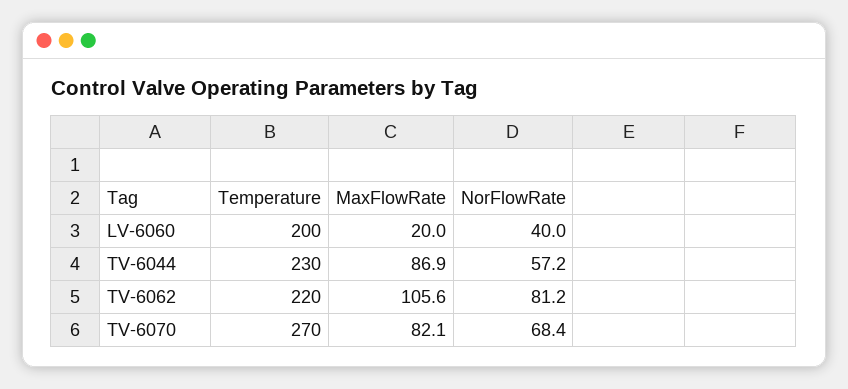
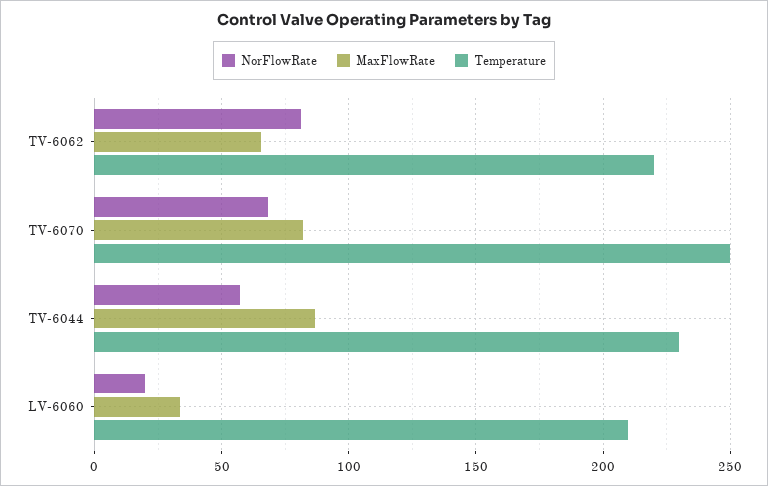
  {
    "Temperature": {
-     "LV-6060": 200,
+     "LV-6060": 210,
      "TV-6044": 230,
      "TV-6062": 220,
-     "TV-6070": 270
+     "TV-6070": 250
    },
    "MaxFlowRate": {
-     "LV-6060": 20,
+     "LV-6060": 35,
      "TV-6044": 86.9,
-     "TV-6062": 105.6,
+     "TV-6062": 65,
      "TV-6070": 82.1
    },
    "NorFlowRate": {
-     "LV-6060": 40,
+     "LV-6060": 20,
      "TV-6044": 57.2,
      "TV-6062": 81.2,
      "TV-6070": 68.4
    }
  }

